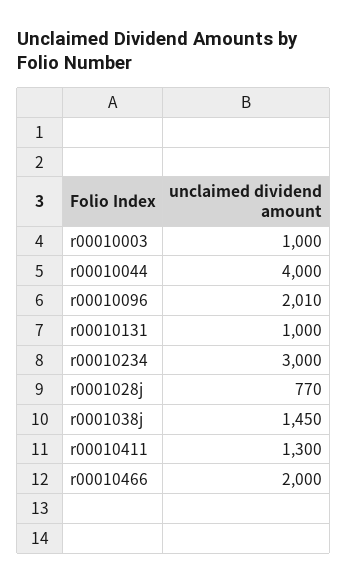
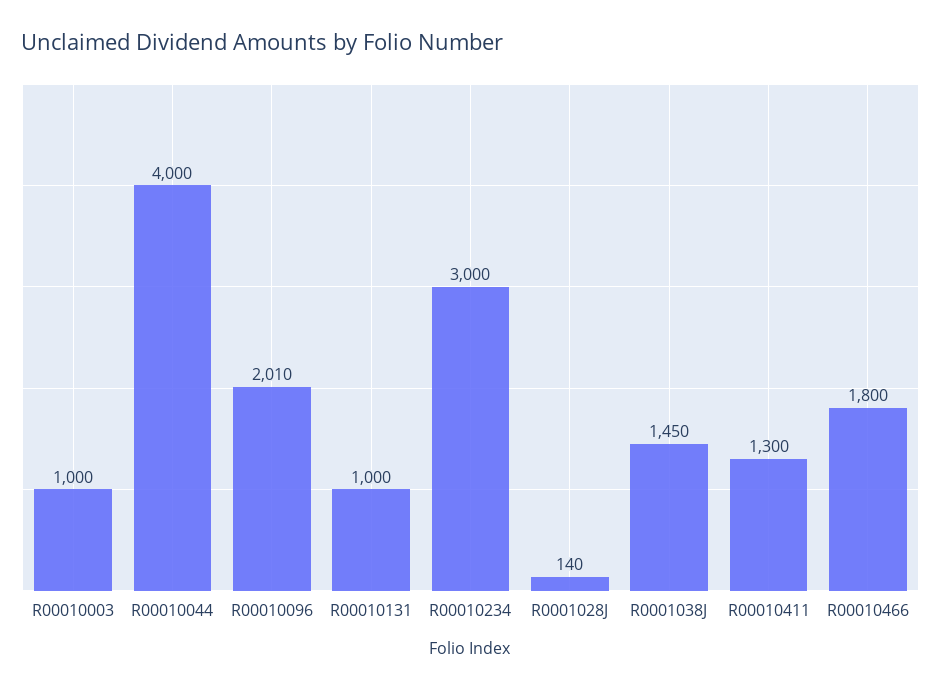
  {
    "r00010003": 1000,
    "r00010044": 4000,
    "r00010096": 2010,
    "r00010131": 1000,
    "r00010234": 3000,
-   "r0001028j": 770,
+   "r0001028j": 140,
    "r0001038j": 1450,
    "r00010411": 1300,
-   "r00010466": 2000
+   "r00010466": 1800
  }

